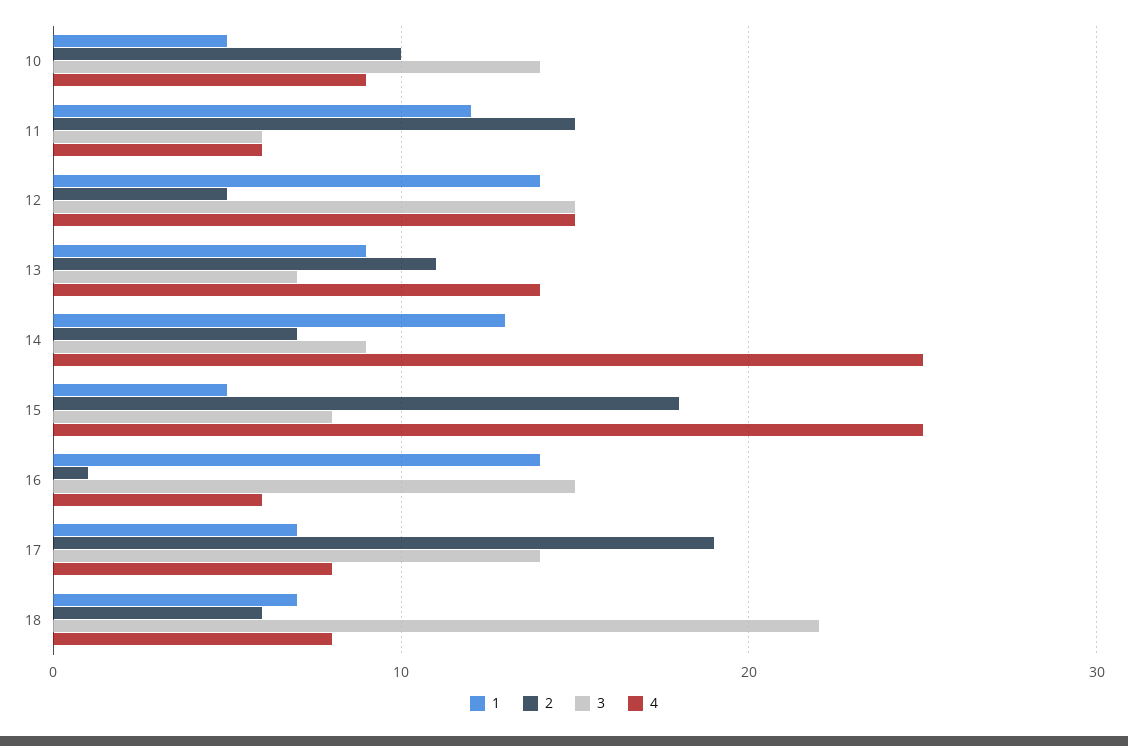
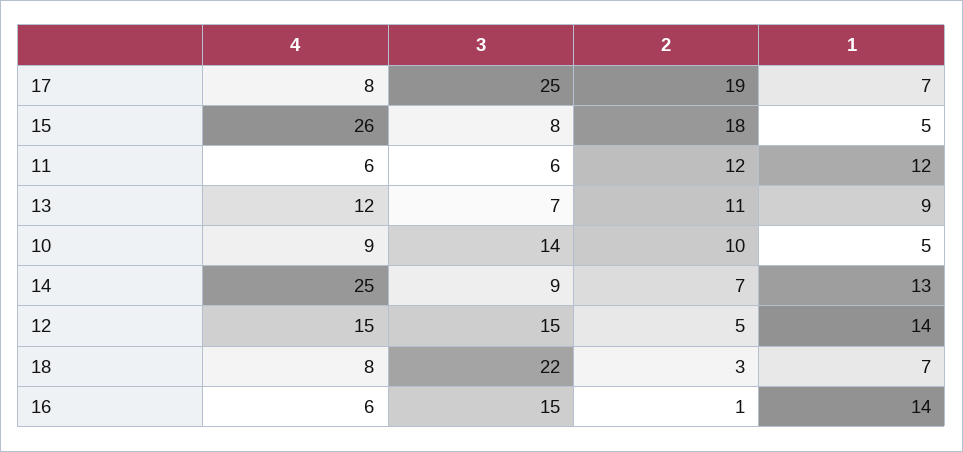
  {
    "1": {
      "10": 5,
      "11": 12,
      "12": 14,
      "13": 9,
      "14": 13,
      "15": 5,
      "16": 14,
      "17": 7,
      "18": 7
    },
    "2": {
      "10": 10,
-     "11": 15,
+     "11": 12,
      "12": 5,
      "13": 11,
      "14": 7,
      "15": 18,
      "16": 1,
      "17": 19,
-     "18": 6
+     "18": 3
    },
    "3": {
      "10": 14,
      "11": 6,
      "12": 15,
      "13": 7,
      "14": 9,
      "15": 8,
      "16": 15,
-     "17": 14,
+     "17": 25,
      "18": 22
    },
    "4": {
      "10": 9,
      "11": 6,
      "12": 15,
-     "13": 14,
+     "13": 12,
      "14": 25,
-     "15": 25,
+     "15": 26,
      "16": 6,
      "17": 8,
      "18": 8
    }
  }

